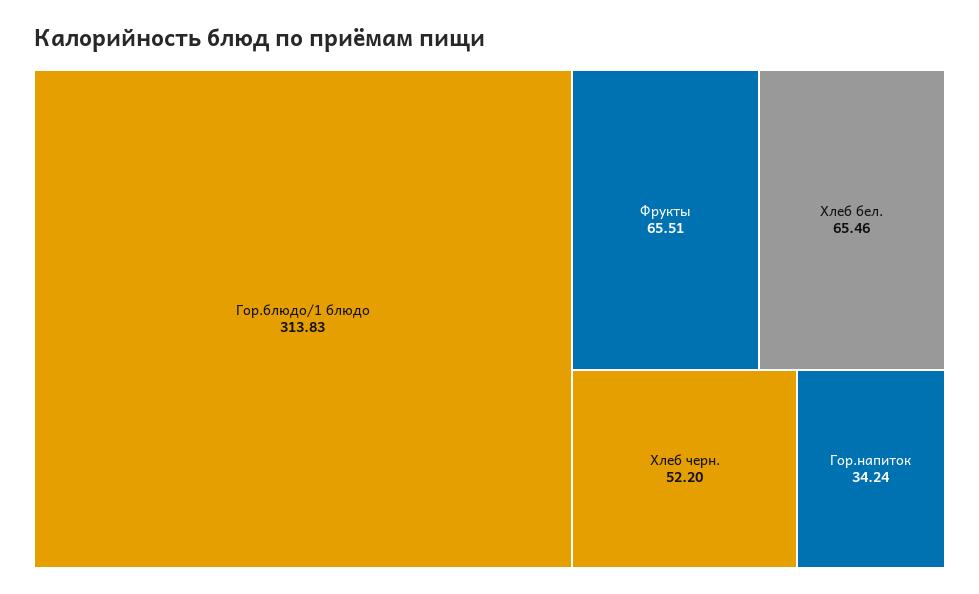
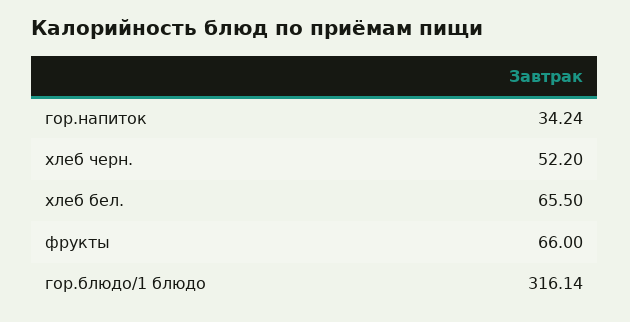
  {
-   "Гор.блюдо/1 блюдо": 313.83,
+   "Гор.блюдо/1 блюдо": 316.14,
-   "Фрукты": 65.51,
+   "Фрукты": 66,
-   "Хлеб бел.": 65.46,
+   "Хлеб бел.": 65.5,
    "Хлеб черн.": 52.2,
    "Гор.напиток": 34.24
  }

